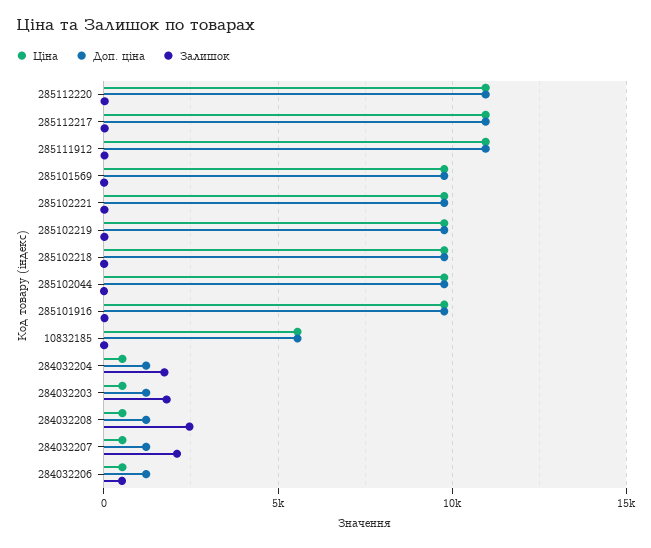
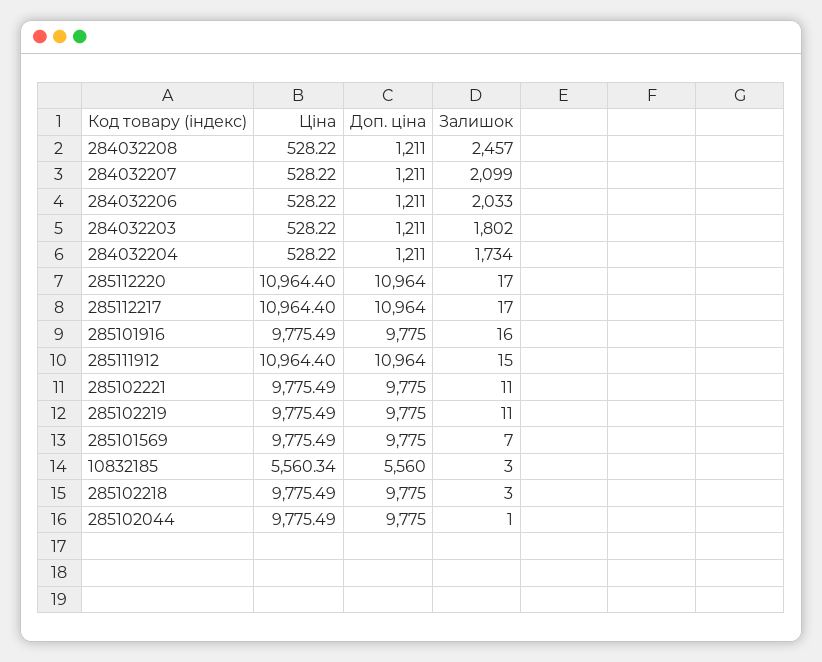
  {
    "Ціна": {
      "285112220": 10964.4,
      "285112217": 10964.4,
      "285111912": 10964.4,
      "285101569": 9775.49,
      "285102221": 9775.49,
      "285102219": 9775.49,
      "285102218": 9775.49,
      "285102044": 9775.49,
      "285101916": 9775.49,
      "10832185": 5560.34,
      "284032204": 528.22,
      "284032203": 528.22,
      "284032208": 528.22,
      "284032207": 528.22,
      "284032206": 528.22
    },
    "Доп. ціна": {
      "285112220": 10964,
      "285112217": 10964,
      "285111912": 10964,
      "285101569": 9775,
      "285102221": 9775,
      "285102219": 9775,
      "285102218": 9775,
      "285102044": 9775,
      "285101916": 9775,
      "10832185": 5560,
      "284032204": 1211,
      "284032203": 1211,
      "284032208": 1211,
      "284032207": 1211,
      "284032206": 1211
    },
    "Залишок": {
      "285112220": 17,
      "285112217": 17,
      "285111912": 15,
      "285101569": 7,
      "285102221": 11,
      "285102219": 11,
      "285102218": 3,
      "285102044": 1,
      "285101916": 16,
      "10832185": 3,
      "284032204": 1734,
      "284032203": 1802,
      "284032208": 2457,
      "284032207": 2099,
-     "284032206": 500
+     "284032206": 2033
    }
  }

